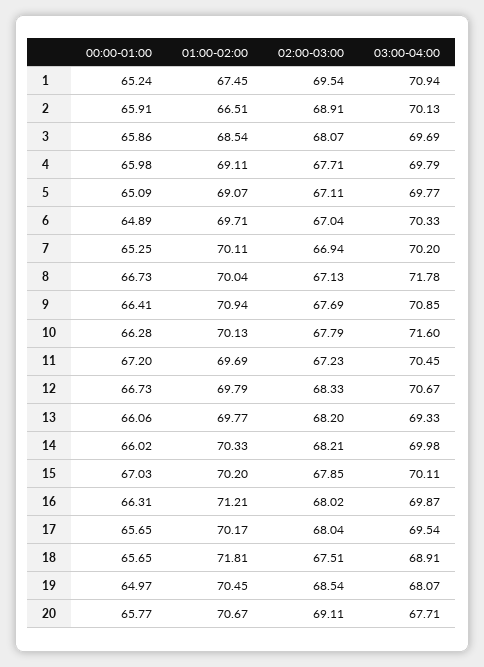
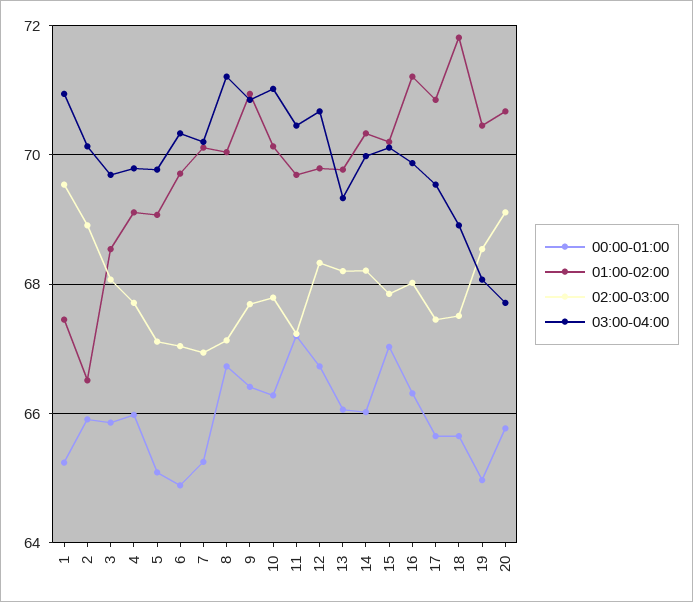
  {
    "00:00-01:00": {
      "1": 65.24,
      "2": 65.91,
      "3": 65.86,
      "4": 65.98,
      "5": 65.09,
      "6": 64.89,
      "7": 65.25,
      "8": 66.73,
      "9": 66.41,
      "10": 66.28,
      "11": 67.2,
      "12": 66.73,
      "13": 66.06,
      "14": 66.02,
      "15": 67.03,
      "16": 66.31,
      "17": 65.65,
      "18": 65.65,
      "19": 64.97,
      "20": 65.77
    },
    "01:00-02:00": {
      "1": 67.45,
      "2": 66.51,
      "3": 68.54,
      "4": 69.11,
      "5": 69.07,
      "6": 69.71,
      "7": 70.11,
      "8": 70.04,
      "9": 70.94,
      "10": 70.13,
      "11": 69.69,
      "12": 69.79,
      "13": 69.77,
      "14": 70.33,
      "15": 70.2,
      "16": 71.21,
-     "17": 70.17,
+     "17": 70.8,
      "18": 71.81,
      "19": 70.45,
      "20": 70.67
    },
    "02:00-03:00": {
      "1": 69.54,
      "2": 68.91,
      "3": 68.07,
      "4": 67.71,
      "5": 67.11,
      "6": 67.04,
      "7": 66.94,
      "8": 67.13,
      "9": 67.69,
      "10": 67.79,
      "11": 67.23,
      "12": 68.33,
      "13": 68.2,
      "14": 68.21,
      "15": 67.85,
      "16": 68.02,
-     "17": 68.04,
+     "17": 67.4,
      "18": 67.51,
      "19": 68.54,
      "20": 69.11
    },
    "03:00-04:00": {
      "1": 70.94,
      "2": 70.13,
      "3": 69.69,
      "4": 69.79,
      "5": 69.77,
      "6": 70.33,
      "7": 70.2,
-     "8": 71.78,
+     "8": 71.2,
      "9": 70.85,
-     "10": 71.6,
+     "10": 71,
      "11": 70.45,
      "12": 70.67,
      "13": 69.33,
      "14": 69.98,
      "15": 70.11,
      "16": 69.87,
      "17": 69.54,
      "18": 68.91,
      "19": 68.07,
      "20": 67.71
    }
  }

